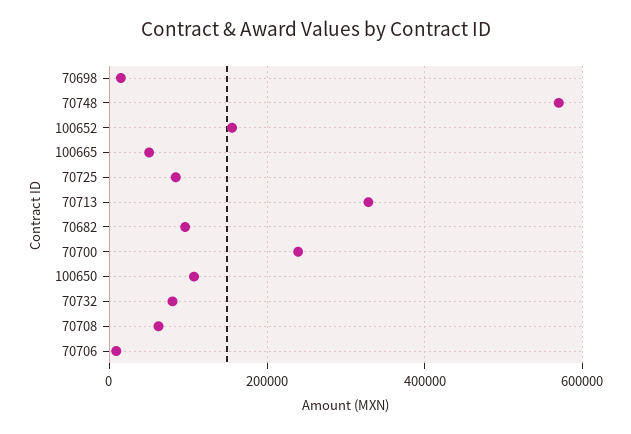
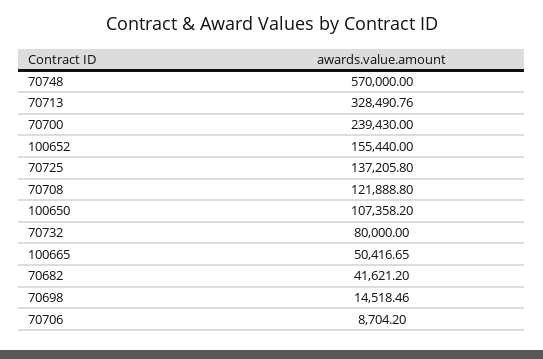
  {
    "70698": 14518.46,
    "70748": 570000,
    "100652": 155440,
    "100665": 50416.65,
-   "70725": 80000,
+   "70725": 137205.8,
    "70713": 328490.76,
-   "70682": 100000,
+   "70682": 41621.2,
    "70700": 239430,
    "100650": 107358.2,
    "70732": 80000,
-   "70708": 60000,
+   "70708": 121888.8,
    "70706": 8704.2
  }

